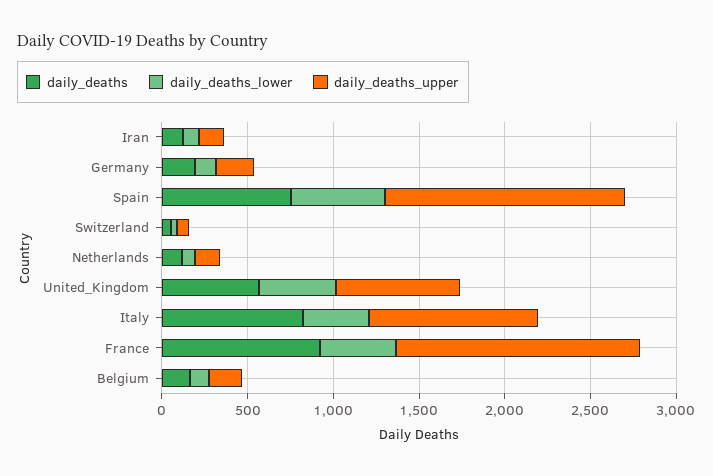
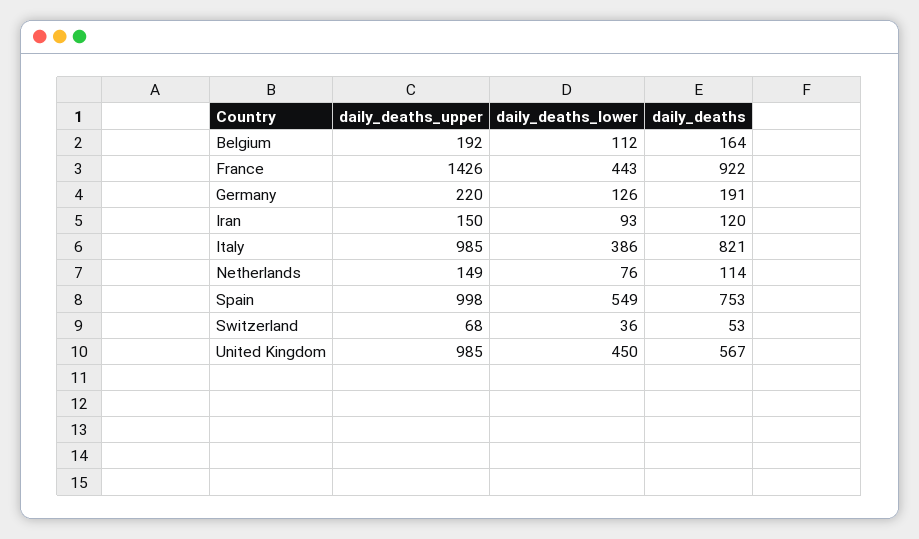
  {
    "daily_deaths": {
      "Iran": 120,
      "Germany": 191,
      "Spain": 753,
      "Switzerland": 53,
      "Netherlands": 114,
      "United_Kingdom": 567,
      "Italy": 821,
      "France": 922,
      "Belgium": 164
    },
    "daily_deaths_lower": {
      "Iran": 93,
      "Germany": 126,
      "Spain": 549,
      "Switzerland": 36,
      "Netherlands": 76,
      "United_Kingdom": 450,
      "Italy": 386,
      "France": 443,
      "Belgium": 112
    },
    "daily_deaths_upper": {
      "Iran": 150,
      "Germany": 220,
-     "Spain": 1400,
+     "Spain": 998,
      "Switzerland": 68,
      "Netherlands": 149,
-     "United_Kingdom": 700,
+     "United_Kingdom": 985,
      "Italy": 985,
      "France": 1426,
      "Belgium": 192
    }
  }

